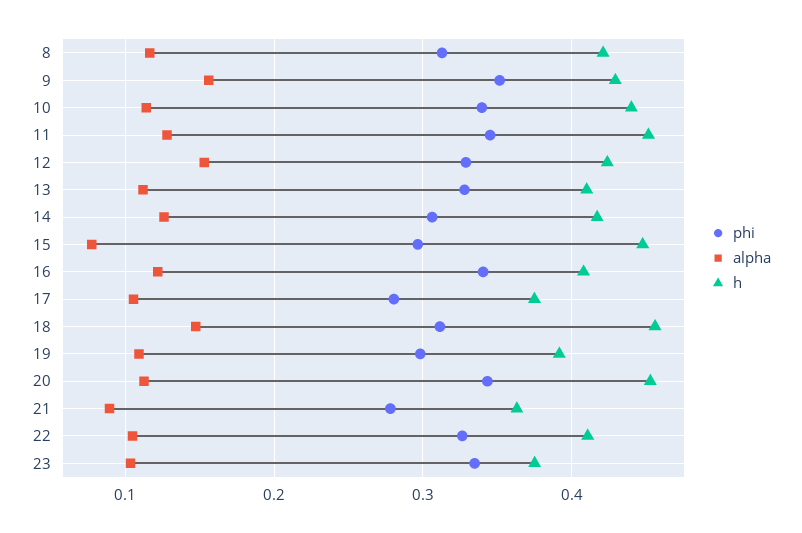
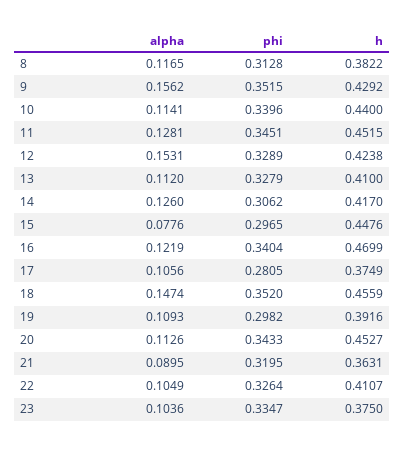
  {
    "phi": {
      "8": 0.3128,
      "9": 0.3515,
      "10": 0.3396,
      "11": 0.3451,
      "12": 0.3289,
      "13": 0.3279,
      "14": 0.3062,
      "15": 0.2965,
      "16": 0.3404,
      "17": 0.2805,
-     "18": 0.31,
+     "18": 0.352,
      "19": 0.2982,
      "20": 0.3433,
-     "21": 0.28,
+     "21": 0.3195,
      "22": 0.3264,
      "23": 0.3347
    },
    "alpha": {
      "8": 0.1165,
      "9": 0.1562,
      "10": 0.1141,
      "11": 0.1281,
      "12": 0.1531,
      "13": 0.112,
      "14": 0.126,
      "15": 0.0776,
      "16": 0.1219,
      "17": 0.1056,
      "18": 0.1474,
      "19": 0.1093,
      "20": 0.1126,
      "21": 0.0895,
      "22": 0.1049,
      "23": 0.1036
    },
    "h": {
-     "8": 0.42,
+     "8": 0.3822,
      "9": 0.4292,
      "10": 0.44,
      "11": 0.4515,
      "12": 0.4238,
      "13": 0.41,
      "14": 0.417,
      "15": 0.4476,
-     "16": 0.41,
+     "16": 0.4699,
      "17": 0.3749,
      "18": 0.4559,
      "19": 0.3916,
      "20": 0.4527,
      "21": 0.3631,
      "22": 0.4107,
      "23": 0.375
    }
  }

